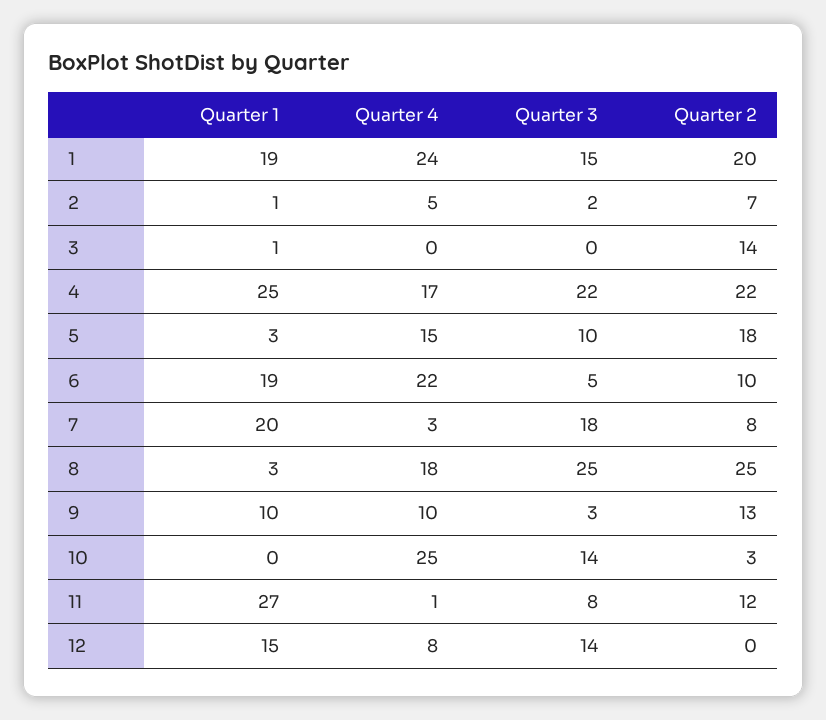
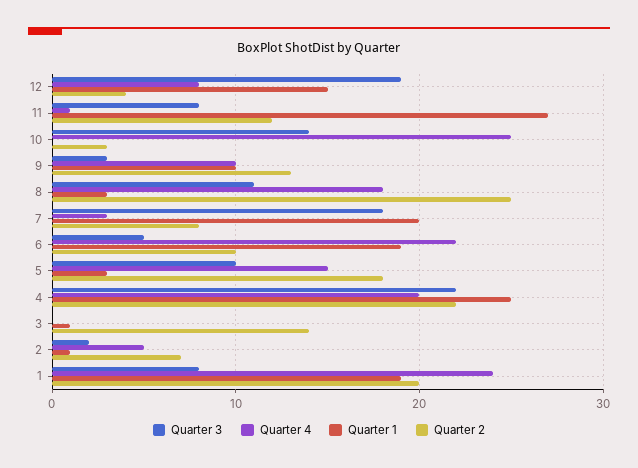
  {
    "Quarter 1": {
      "1": 19,
      "2": 1,
      "3": 1,
      "4": 25,
      "5": 3,
      "6": 19,
      "7": 20,
      "8": 3,
      "9": 10,
      "10": 0,
      "11": 27,
      "12": 15
    },
    "Quarter 4": {
      "1": 24,
      "2": 5,
      "3": 0,
-     "4": 17,
+     "4": 20,
      "5": 15,
      "6": 22,
      "7": 3,
      "8": 18,
      "9": 10,
      "10": 25,
      "11": 1,
      "12": 8
    },
    "Quarter 3": {
-     "1": 15,
+     "1": 8,
      "2": 2,
      "3": 0,
      "4": 22,
      "5": 10,
      "6": 5,
      "7": 18,
-     "8": 25,
+     "8": 11,
      "9": 3,
      "10": 14,
      "11": 8,
-     "12": 14
+     "12": 19
    },
    "Quarter 2": {
      "1": 20,
      "2": 7,
      "3": 14,
      "4": 22,
      "5": 18,
      "6": 10,
      "7": 8,
      "8": 25,
      "9": 13,
      "10": 3,
      "11": 12,
-     "12": 0
+     "12": 4
    }
  }

